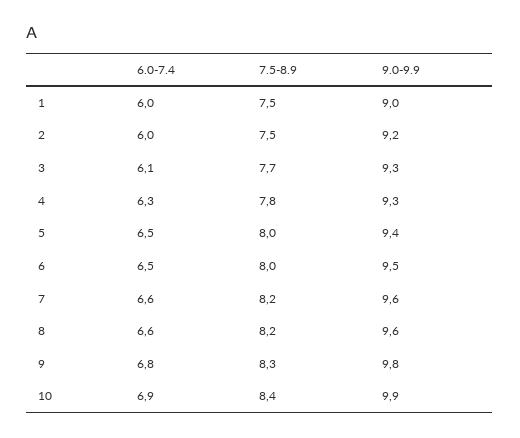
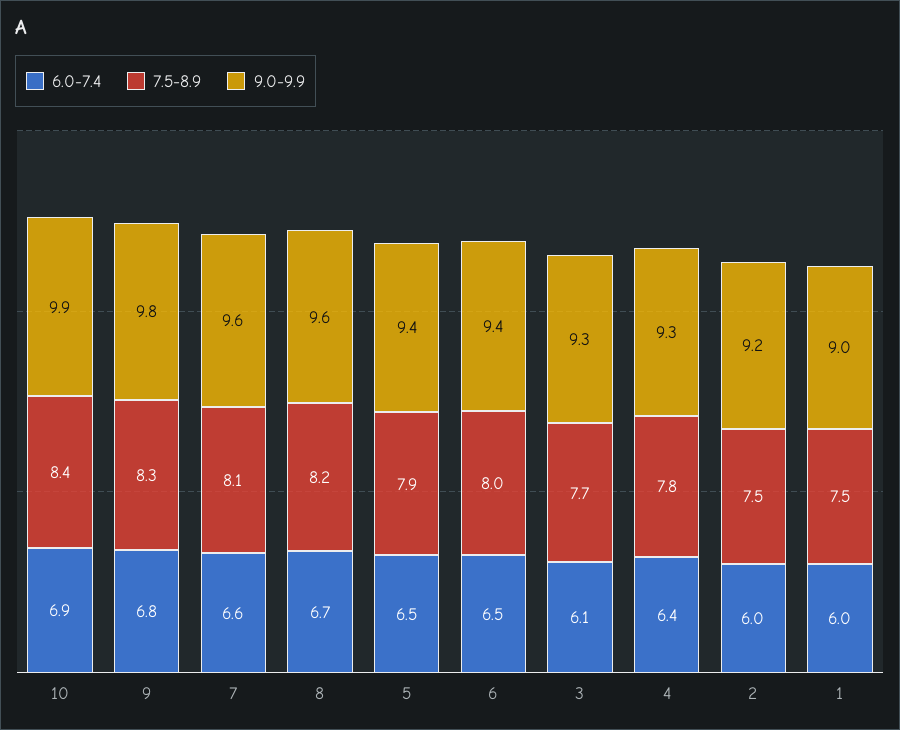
  {
    "6.0-7.4": {
      "1": 6,
      "2": 6,
      "3": 6.1,
-     "4": 6.3,
+     "4": 6.4,
      "5": 6.5,
      "6": 6.5,
      "7": 6.6,
-     "8": 6.6,
+     "8": 6.7,
      "9": 6.8,
      "10": 6.9
    },
    "7.5-8.9": {
      "1": 7.5,
      "2": 7.5,
      "3": 7.7,
      "4": 7.8,
-     "5": 8,
+     "5": 7.9,
      "6": 8,
-     "7": 8.2,
+     "7": 8.1,
      "8": 8.2,
      "9": 8.3,
      "10": 8.4
    },
    "9.0-9.9": {
      "1": 9,
      "2": 9.2,
      "3": 9.3,
      "4": 9.3,
      "5": 9.4,
-     "6": 9.5,
+     "6": 9.4,
      "7": 9.6,
      "8": 9.6,
      "9": 9.8,
      "10": 9.9
    }
  }

